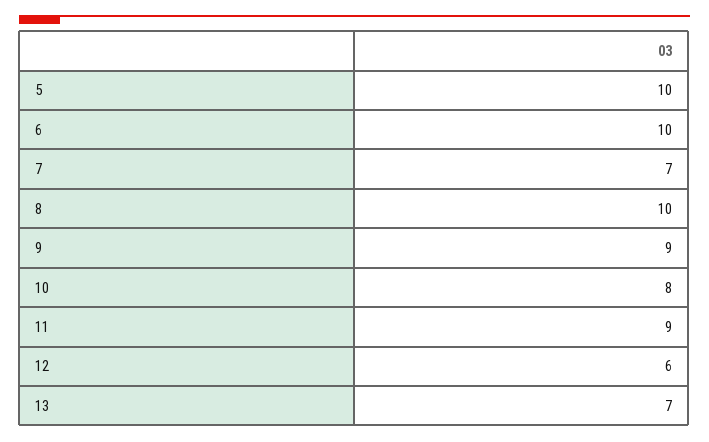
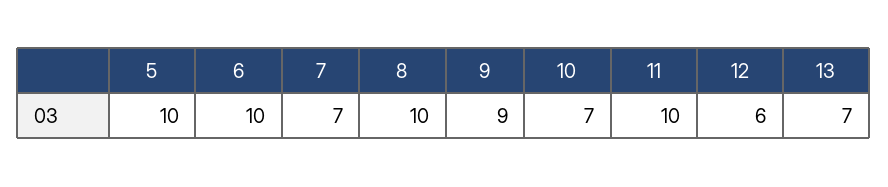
  {
    "5": 10,
    "6": 10,
    "7": 7,
    "8": 10,
    "9": 9,
-   "10": 8,
+   "10": 7,
-   "11": 9,
+   "11": 10,
    "12": 6,
    "13": 7
  }

